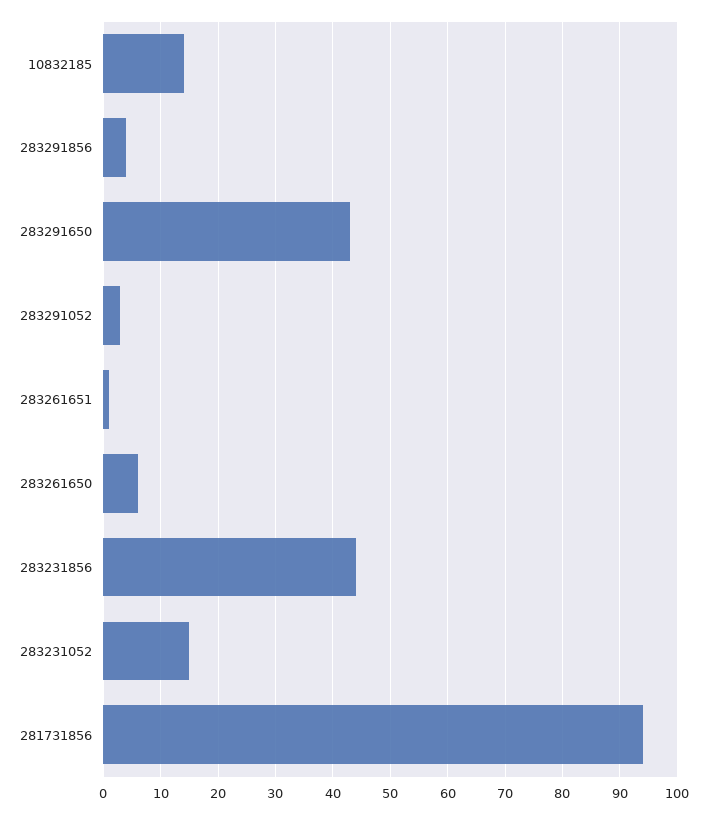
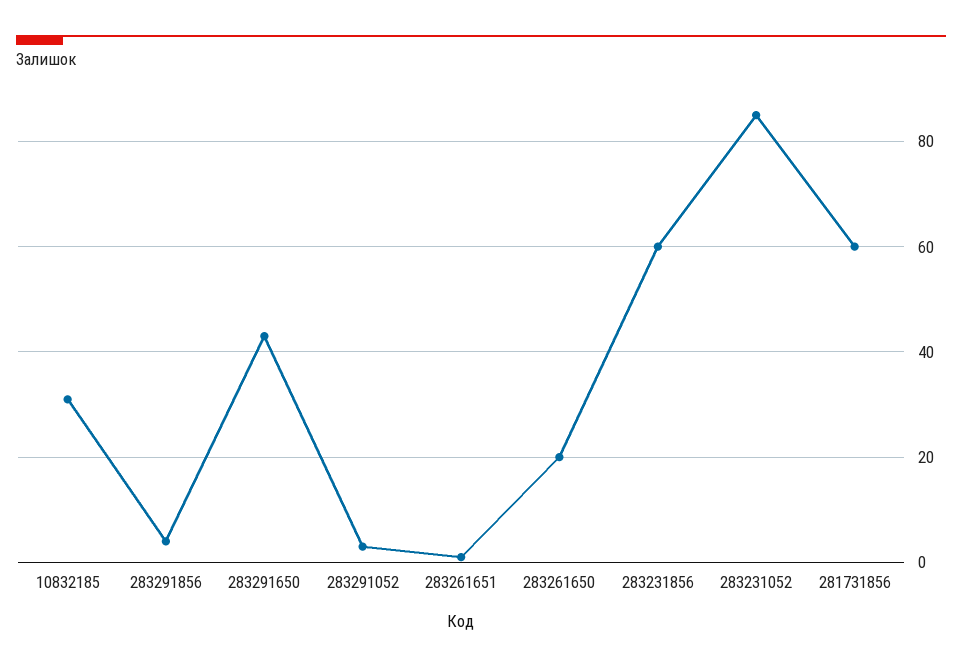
  {
-   "10832185": 15,
+   "10832185": 30,
    "283291856": 5,
    "283291650": 45,
    "283291052": 5,
    "283261651": 0,
-   "283261650": 5,
+   "283261650": 20,
-   "283231856": 45,
+   "283231856": 60,
-   "283231052": 15,
+   "283231052": 85,
-   "281731856": 95
+   "281731856": 60
  }

